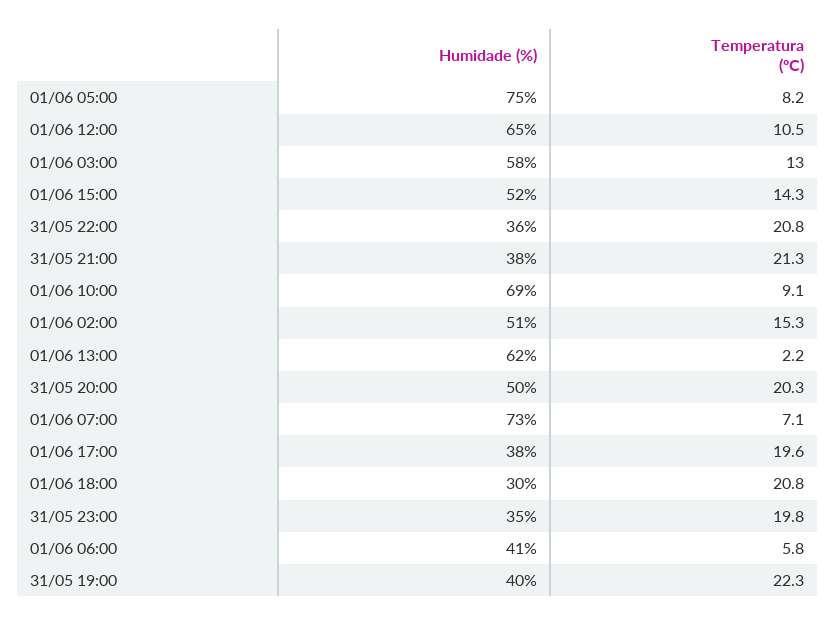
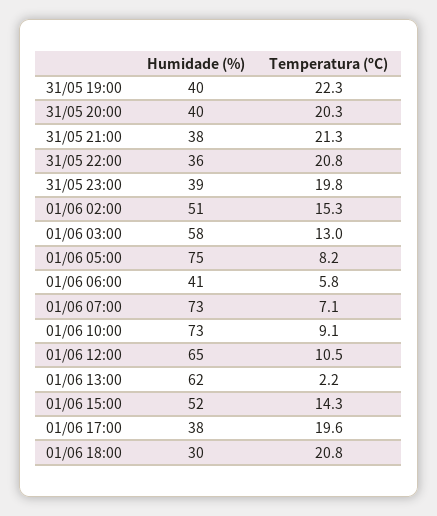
  {
    "Humidade (%)": {
      "01/06 05:00": 75,
      "01/06 12:00": 65,
      "01/06 03:00": 58,
      "01/06 15:00": 52,
      "31/05 22:00": 36,
      "31/05 21:00": 38,
-     "01/06 10:00": 69,
+     "01/06 10:00": 73,
      "01/06 02:00": 51,
      "01/06 13:00": 62,
-     "31/05 20:00": 50,
+     "31/05 20:00": 40,
      "01/06 07:00": 73,
      "01/06 17:00": 38,
      "01/06 18:00": 30,
-     "31/05 23:00": 35,
+     "31/05 23:00": 39,
      "01/06 06:00": 41,
      "31/05 19:00": 40
    },
    "Temperatura (ºC)": {
      "01/06 05:00": 8.2,
      "01/06 12:00": 10.5,
      "01/06 03:00": 13,
      "01/06 15:00": 14.3,
      "31/05 22:00": 20.8,
      "31/05 21:00": 21.3,
      "01/06 10:00": 9.1,
      "01/06 02:00": 15.3,
      "01/06 13:00": 2.2,
      "31/05 20:00": 20.3,
      "01/06 07:00": 7.1,
      "01/06 17:00": 19.6,
      "01/06 18:00": 20.8,
      "31/05 23:00": 19.8,
      "01/06 06:00": 5.8,
      "31/05 19:00": 22.3
    }
  }

